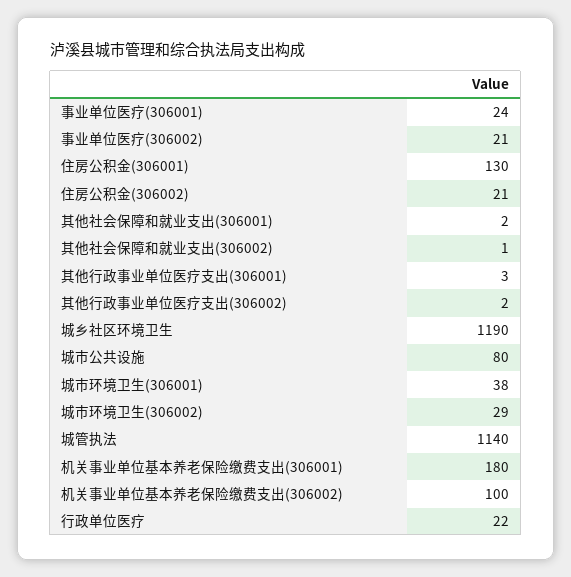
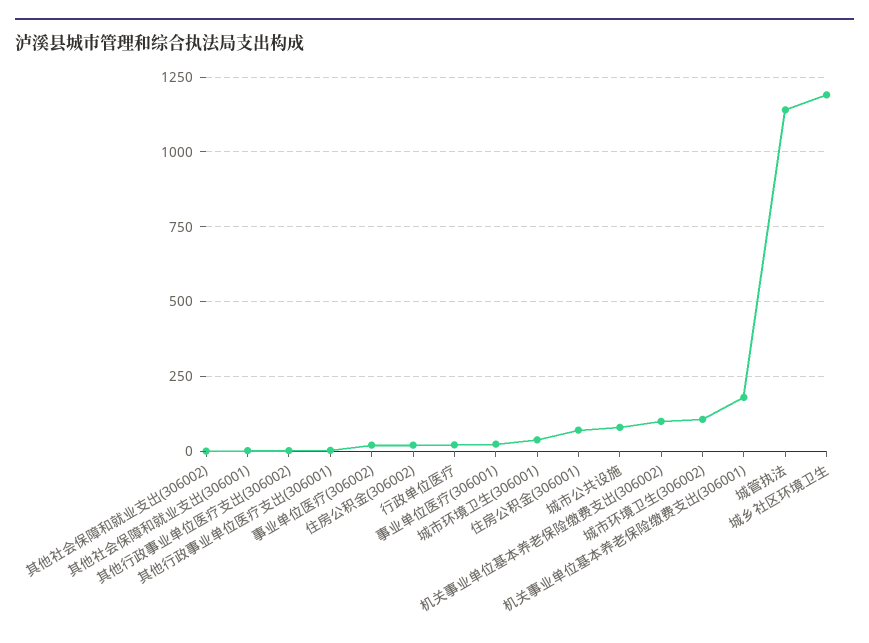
  {
    "事业单位医疗(306001)": 24,
    "事业单位医疗(306002)": 21,
-   "住房公积金(306001)": 130,
+   "住房公积金(306001)": 75,
    "住房公积金(306002)": 21,
    "其他社会保障和就业支出(306001)": 2,
    "其他社会保障和就业支出(306002)": 1,
    "其他行政事业单位医疗支出(306001)": 3,
    "其他行政事业单位医疗支出(306002)": 2,
    "城乡社区环境卫生": 1190,
    "城市公共设施": 80,
    "城市环境卫生(306001)": 38,
-   "城市环境卫生(306002)": 29,
+   "城市环境卫生(306002)": 100,
    "城管执法": 1140,
    "机关事业单位基本养老保险缴费支出(306001)": 180,
    "机关事业单位基本养老保险缴费支出(306002)": 100,
    "行政单位医疗": 22
  }

